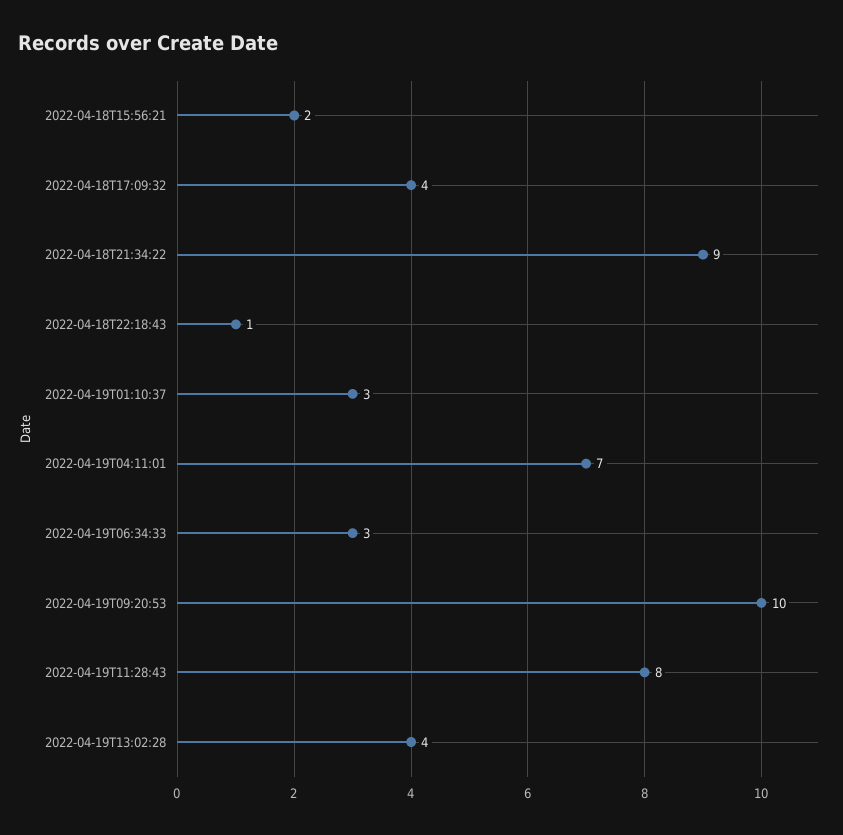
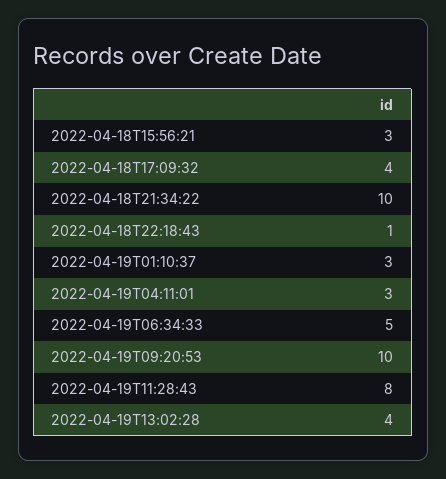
  {
-   "2022-04-18T15:56:21": 2,
+   "2022-04-18T15:56:21": 3,
    "2022-04-18T17:09:32": 4,
-   "2022-04-18T21:34:22": 9,
+   "2022-04-18T21:34:22": 10,
    "2022-04-18T22:18:43": 1,
    "2022-04-19T01:10:37": 3,
-   "2022-04-19T04:11:01": 7,
+   "2022-04-19T04:11:01": 3,
-   "2022-04-19T06:34:33": 3,
+   "2022-04-19T06:34:33": 5,
    "2022-04-19T09:20:53": 10,
    "2022-04-19T11:28:43": 8,
    "2022-04-19T13:02:28": 4
  }

